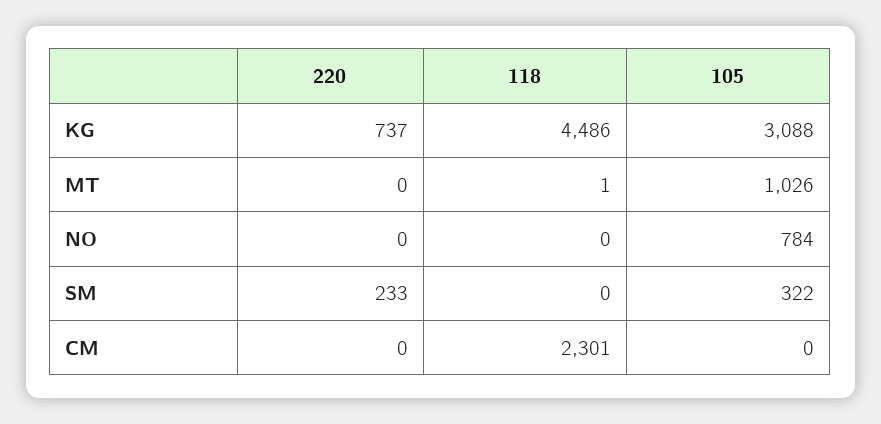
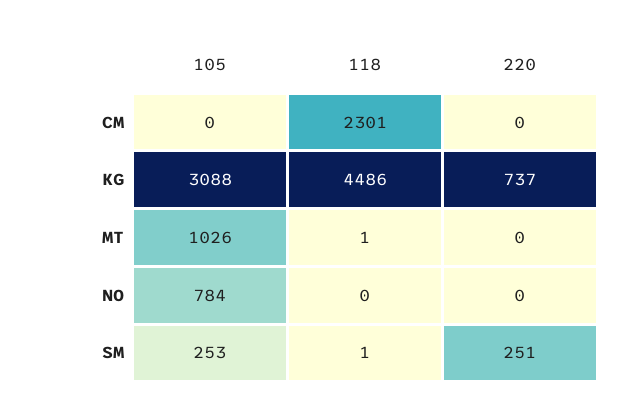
  {
    "220": {
      "KG": 737,
      "MT": 0,
      "NO": 0,
-     "SM": 233,
+     "SM": 251,
      "CM": 0
    },
    "118": {
      "KG": 4486,
      "MT": 1,
      "NO": 0,
-     "SM": 0,
+     "SM": 1,
      "CM": 2301
    },
    "105": {
      "KG": 3088,
      "MT": 1026,
      "NO": 784,
-     "SM": 322,
+     "SM": 253,
      "CM": 0
    }
  }

